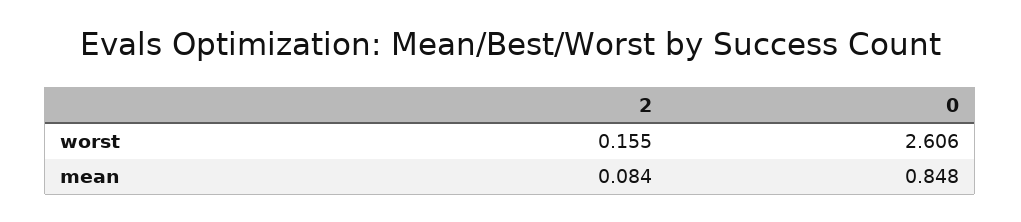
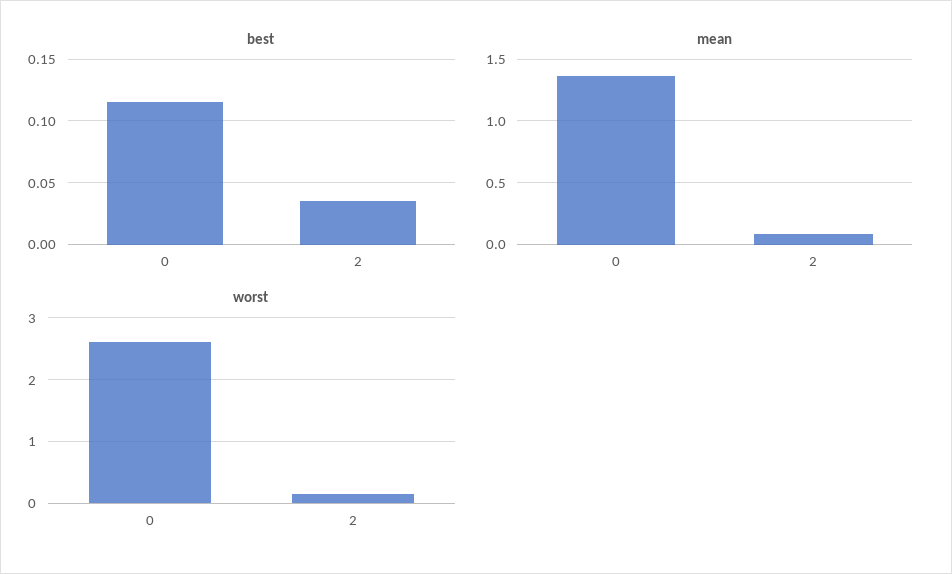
  {
    "worst": {
      "2": 0.155,
      "0": 2.606
    },
    "mean": {
      "2": 0.084,
-     "0": 0.848
+     "0": 1.35
-   }
+   },
+   "best": {
+     "0": 0.115,
+     "2": 0.035
+   }
  }

